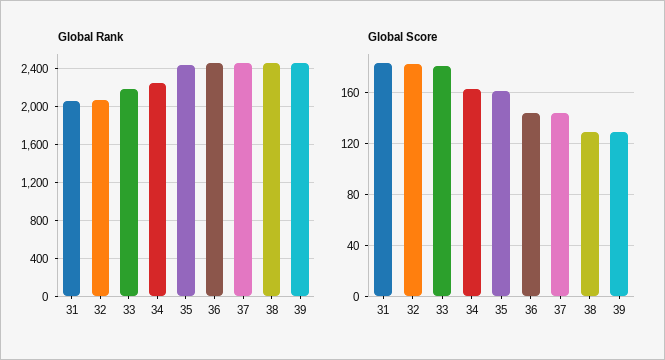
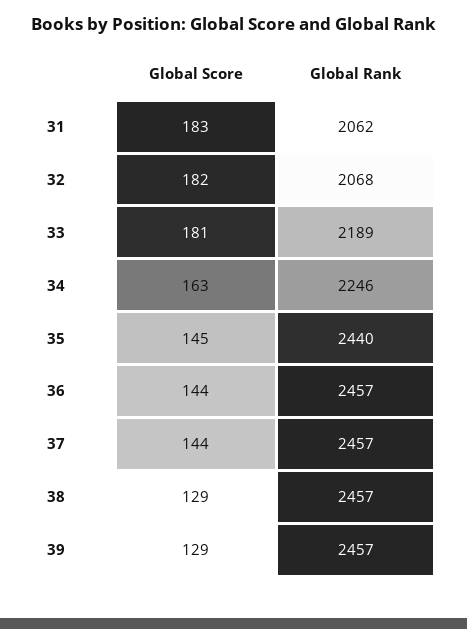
  {
    "Global Rank": {
      "31": 2062,
      "32": 2068,
      "33": 2189,
      "34": 2246,
      "35": 2440,
      "36": 2457,
      "37": 2457,
      "38": 2457,
      "39": 2457
    },
    "Global Score": {
      "31": 183,
      "32": 182,
      "33": 181,
      "34": 163,
-     "35": 160,
+     "35": 145,
      "36": 144,
      "37": 144,
      "38": 129,
      "39": 129
    }
  }

